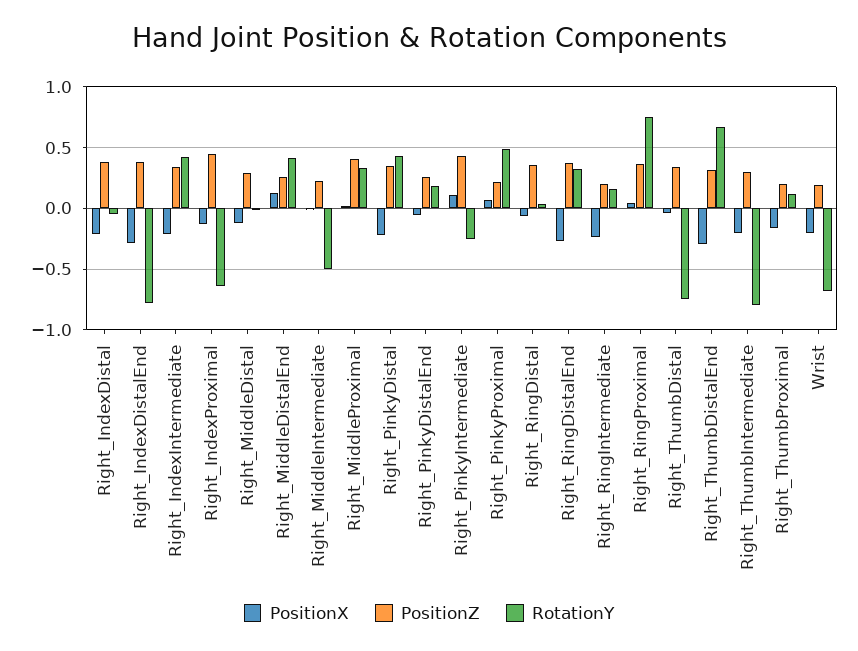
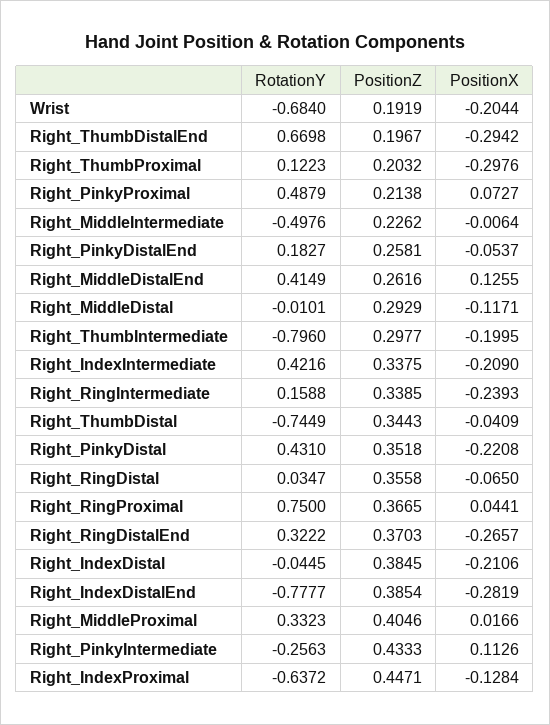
  {
    "PositionX": {
      "Right_IndexDistal": -0.2106,
      "Right_IndexDistalEnd": -0.2819,
      "Right_IndexIntermediate": -0.209,
      "Right_IndexProximal": -0.1284,
      "Right_MiddleDistal": -0.1171,
      "Right_MiddleDistalEnd": 0.1255,
      "Right_MiddleIntermediate": -0.0064,
      "Right_MiddleProximal": 0.0166,
      "Right_PinkyDistal": -0.2208,
      "Right_PinkyDistalEnd": -0.0537,
      "Right_PinkyIntermediate": 0.1126,
      "Right_PinkyProximal": 0.0727,
      "Right_RingDistal": -0.065,
      "Right_RingDistalEnd": -0.2657,
      "Right_RingIntermediate": -0.2393,
      "Right_RingProximal": 0.0441,
      "Right_ThumbDistal": -0.0409,
      "Right_ThumbDistalEnd": -0.2942,
      "Right_ThumbIntermediate": -0.1995,
-     "Right_ThumbProximal": -0.15,
+     "Right_ThumbProximal": -0.2976,
      "Wrist": -0.2044
    },
    "PositionZ": {
      "Right_IndexDistal": 0.3845,
      "Right_IndexDistalEnd": 0.3854,
      "Right_IndexIntermediate": 0.3375,
      "Right_IndexProximal": 0.4471,
      "Right_MiddleDistal": 0.2929,
      "Right_MiddleDistalEnd": 0.2616,
      "Right_MiddleIntermediate": 0.2262,
      "Right_MiddleProximal": 0.4046,
      "Right_PinkyDistal": 0.3518,
      "Right_PinkyDistalEnd": 0.2581,
      "Right_PinkyIntermediate": 0.4333,
      "Right_PinkyProximal": 0.2138,
      "Right_RingDistal": 0.3558,
      "Right_RingDistalEnd": 0.3703,
-     "Right_RingIntermediate": 0.2,
+     "Right_RingIntermediate": 0.3385,
      "Right_RingProximal": 0.3665,
      "Right_ThumbDistal": 0.3443,
-     "Right_ThumbDistalEnd": 0.3,
+     "Right_ThumbDistalEnd": 0.1967,
      "Right_ThumbIntermediate": 0.2977,
      "Right_ThumbProximal": 0.2032,
      "Wrist": 0.1919
    },
    "RotationY": {
      "Right_IndexDistal": -0.0445,
      "Right_IndexDistalEnd": -0.7777,
      "Right_IndexIntermediate": 0.4216,
      "Right_IndexProximal": -0.6372,
      "Right_MiddleDistal": -0.0101,
      "Right_MiddleDistalEnd": 0.4149,
      "Right_MiddleIntermediate": -0.4976,
      "Right_MiddleProximal": 0.3323,
      "Right_PinkyDistal": 0.431,
      "Right_PinkyDistalEnd": 0.1827,
      "Right_PinkyIntermediate": -0.2563,
      "Right_PinkyProximal": 0.4879,
      "Right_RingDistal": 0.0347,
      "Right_RingDistalEnd": 0.3222,
      "Right_RingIntermediate": 0.1588,
      "Right_RingProximal": 0.75,
      "Right_ThumbDistal": -0.7449,
      "Right_ThumbDistalEnd": 0.6698,
      "Right_ThumbIntermediate": -0.796,
      "Right_ThumbProximal": 0.1223,
      "Wrist": -0.684
    }
  }

